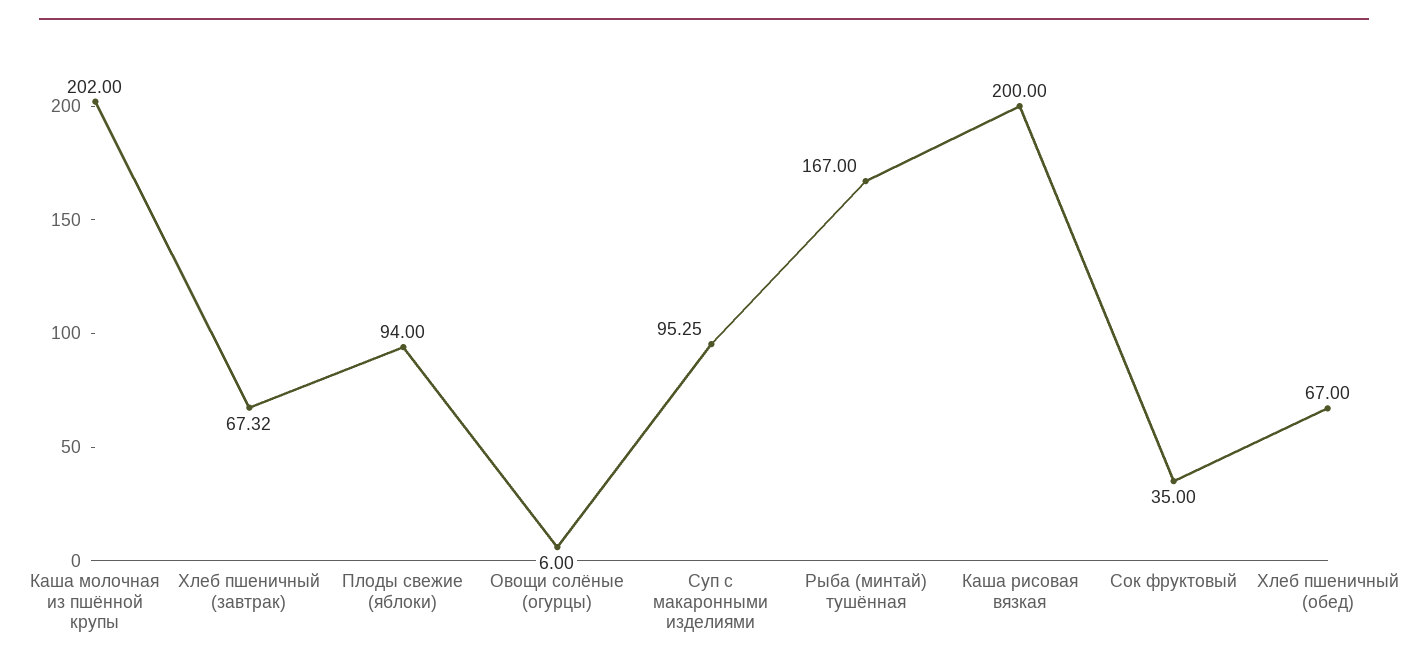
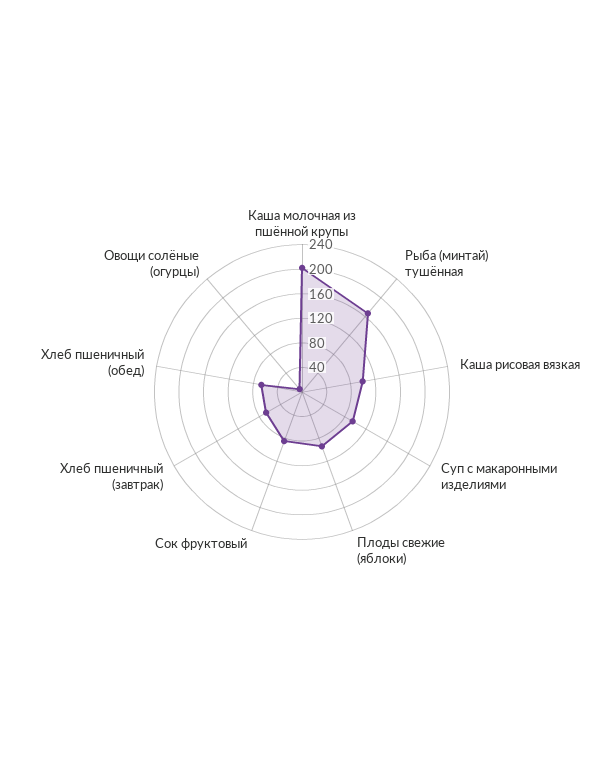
  {
    "Каша молочная из пшённой крупы": 202,
    "Хлеб пшеничный (завтрак)": 67.32,
    "Плоды свежие (яблоки)": 94,
    "Овощи солёные (огурцы)": 6,
    "Суп с макаронными изделиями": 95.25,
    "Рыба (минтай) тушённая": 167,
-   "Каша рисовая вязкая": 200,
+   "Каша рисовая вязкая": 100,
-   "Сок фруктовый": 35,
+   "Сок фруктовый": 80,
    "Хлеб пшеничный (обед)": 67
  }

